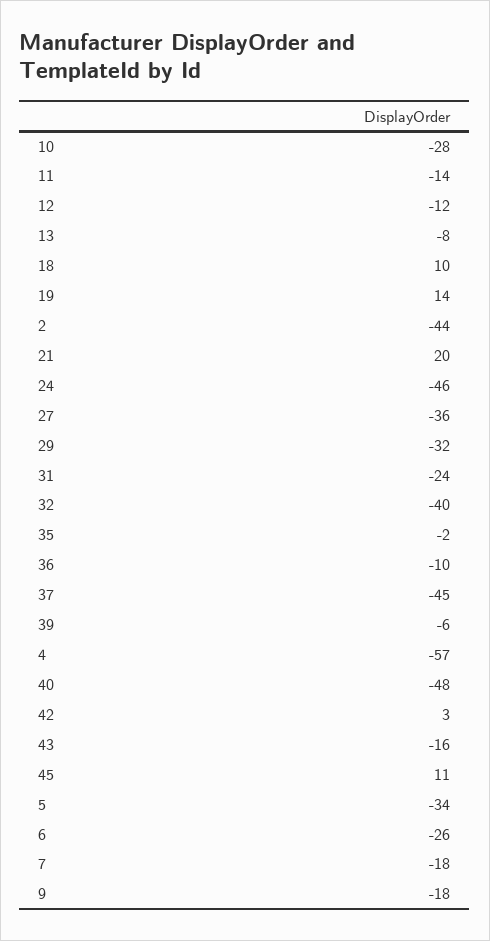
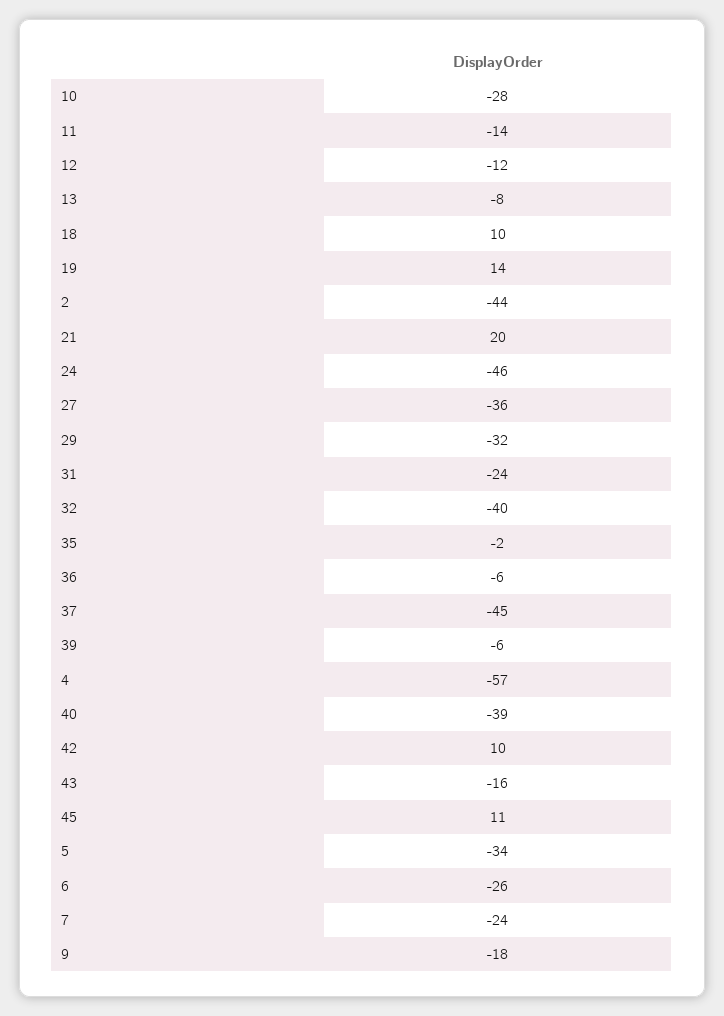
  {
    "10": -28,
    "11": -14,
    "12": -12,
    "13": -8,
    "18": 10,
    "19": 14,
    "2": -44,
    "21": 20,
    "24": -46,
    "27": -36,
    "29": -32,
    "31": -24,
    "32": -40,
    "35": -2,
-   "36": -10,
+   "36": -6,
    "37": -45,
    "39": -6,
    "4": -57,
-   "40": -48,
+   "40": -39,
-   "42": 3,
+   "42": 10,
    "43": -16,
    "45": 11,
    "5": -34,
    "6": -26,
-   "7": -18,
+   "7": -24,
    "9": -18
  }

